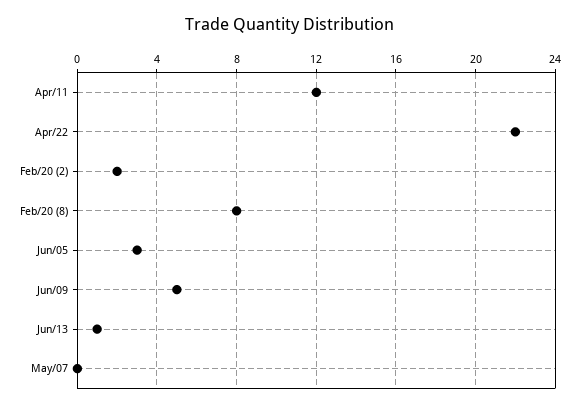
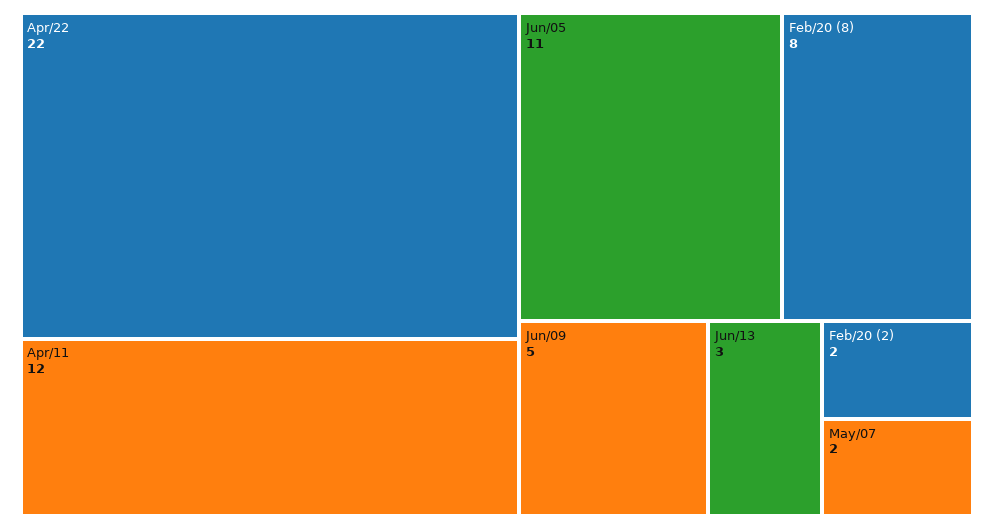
  {
    "Apr/11": 12,
    "Apr/22": 22,
    "Feb/20 (2)": 2,
    "Feb/20 (8)": 8,
-   "Jun/05": 3,
+   "Jun/05": 11,
    "Jun/09": 5,
-   "Jun/13": 1,
+   "Jun/13": 3,
-   "May/07": 0
+   "May/07": 2
  }

